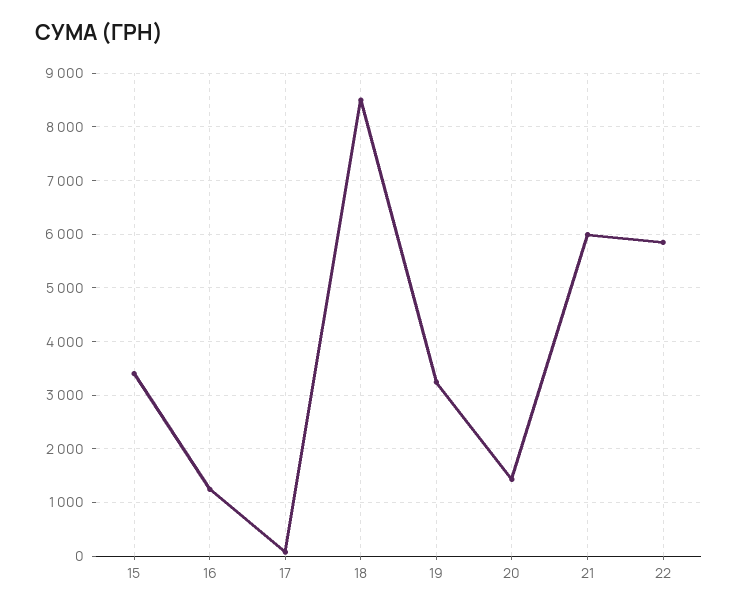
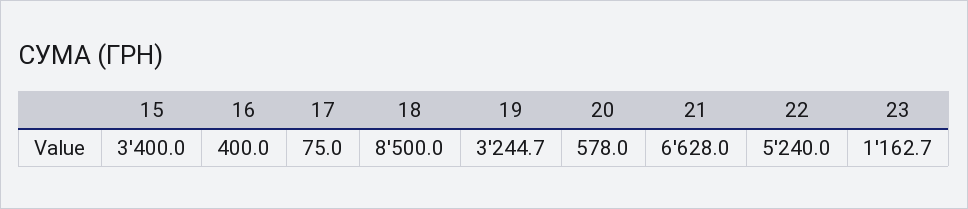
  {
    "15": 3400,
-   "16": 1200,
+   "16": 400,
    "17": 75,
    "18": 8500,
    "19": 3244.7,
-   "20": 1400,
+   "20": 578,
-   "21": 6000,
+   "21": 6628,
-   "22": 5800
+   "22": 5240,
+   "23": 1162.7
  }

